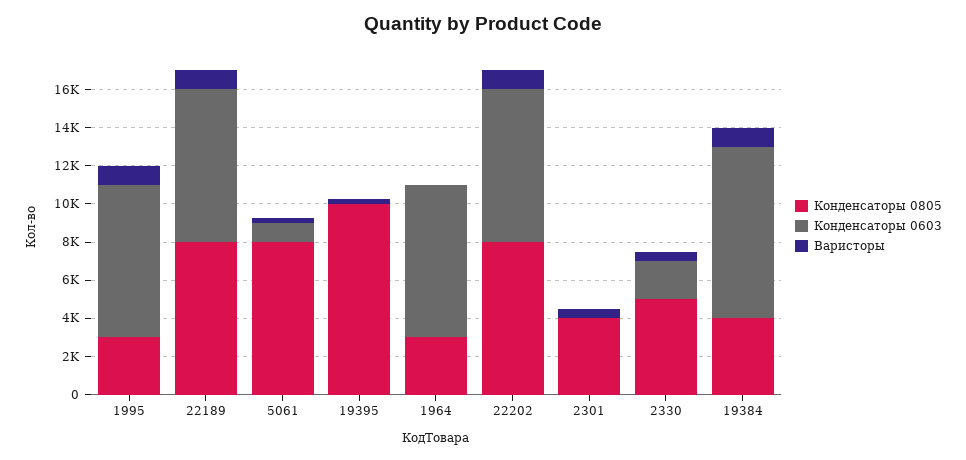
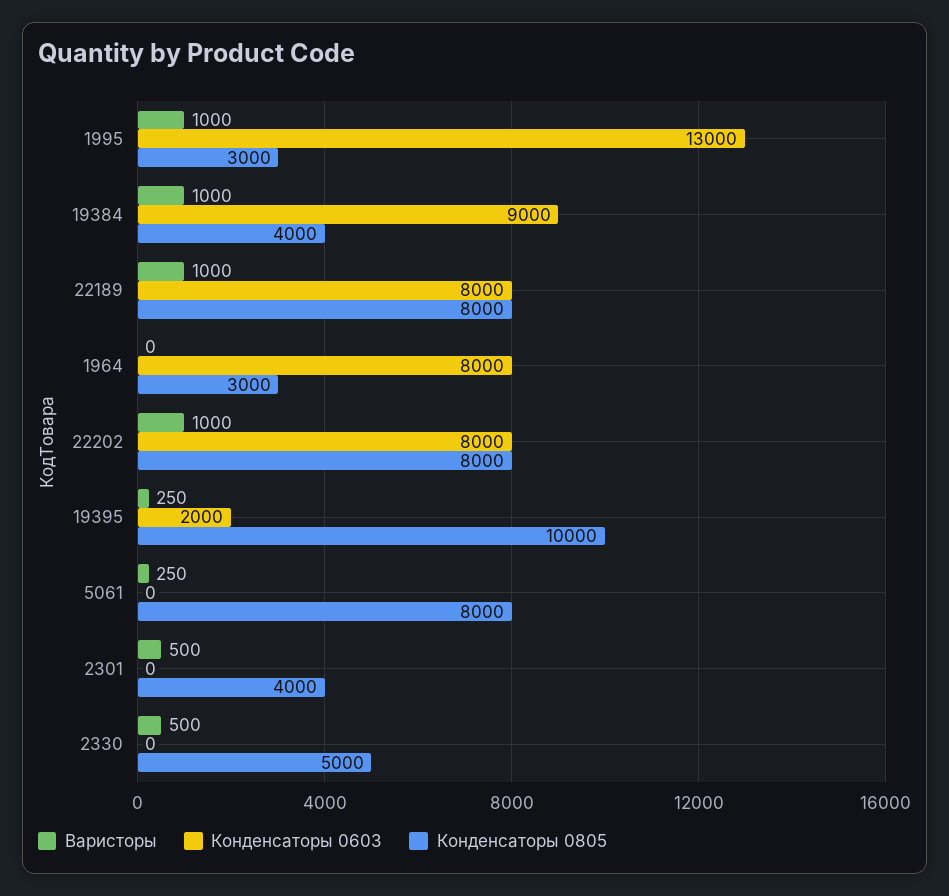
  {
    "Конденсаторы 0805": {
      "1995": 3000,
      "22189": 8000,
      "5061": 8000,
      "19395": 10000,
      "1964": 3000,
      "22202": 8000,
      "2301": 4000,
      "2330": 5000,
      "19384": 4000
    },
    "Конденсаторы 0603": {
-     "1995": 8000,
+     "1995": 13000,
      "22189": 8000,
-     "5061": 1000,
+     "5061": 0,
-     "19395": 0,
+     "19395": 2000,
      "1964": 8000,
      "22202": 8000,
      "2301": 0,
-     "2330": 2000,
+     "2330": 0,
      "19384": 9000
    },
    "Варисторы": {
      "1995": 1000,
      "22189": 1000,
      "5061": 250,
      "19395": 250,
      "1964": 0,
      "22202": 1000,
      "2301": 500,
      "2330": 500,
      "19384": 1000
    }
  }

